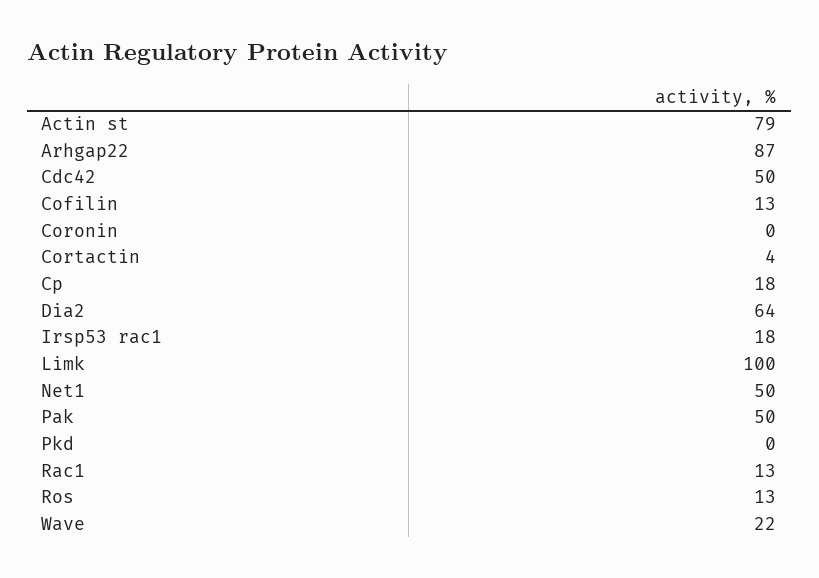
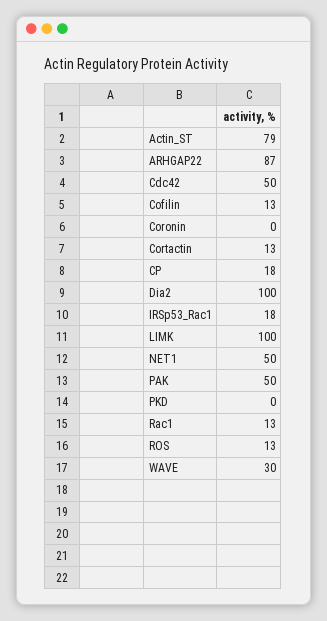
  {
    "Actin st": 79,
    "Arhgap22": 87,
    "Cdc42": 50,
    "Cofilin": 13,
    "Coronin": 0,
-   "Cortactin": 4,
+   "Cortactin": 13,
    "Cp": 18,
-   "Dia2": 64,
+   "Dia2": 100,
    "Irsp53 rac1": 18,
    "Limk": 100,
    "Net1": 50,
    "Pak": 50,
    "Pkd": 0,
    "Rac1": 13,
    "Ros": 13,
-   "Wave": 22
+   "Wave": 30
  }

